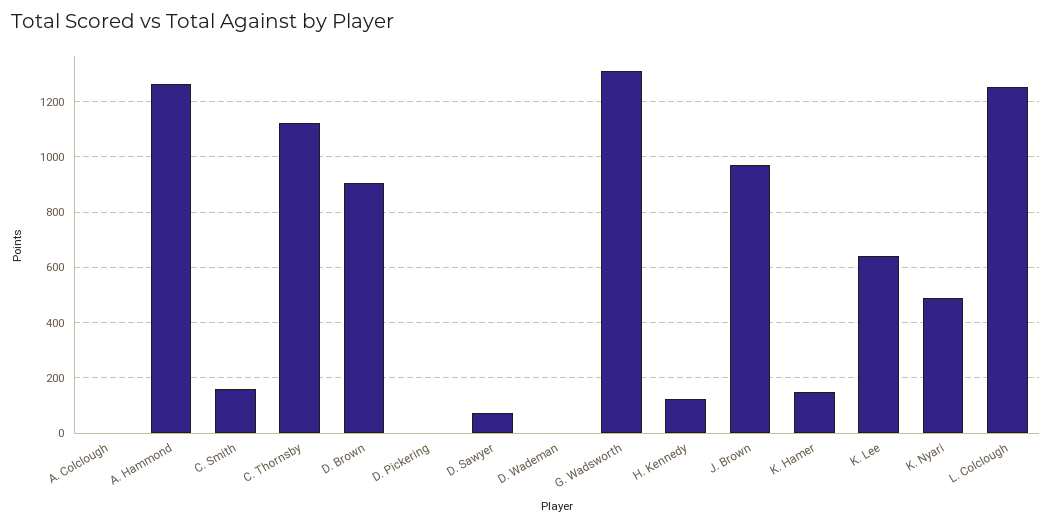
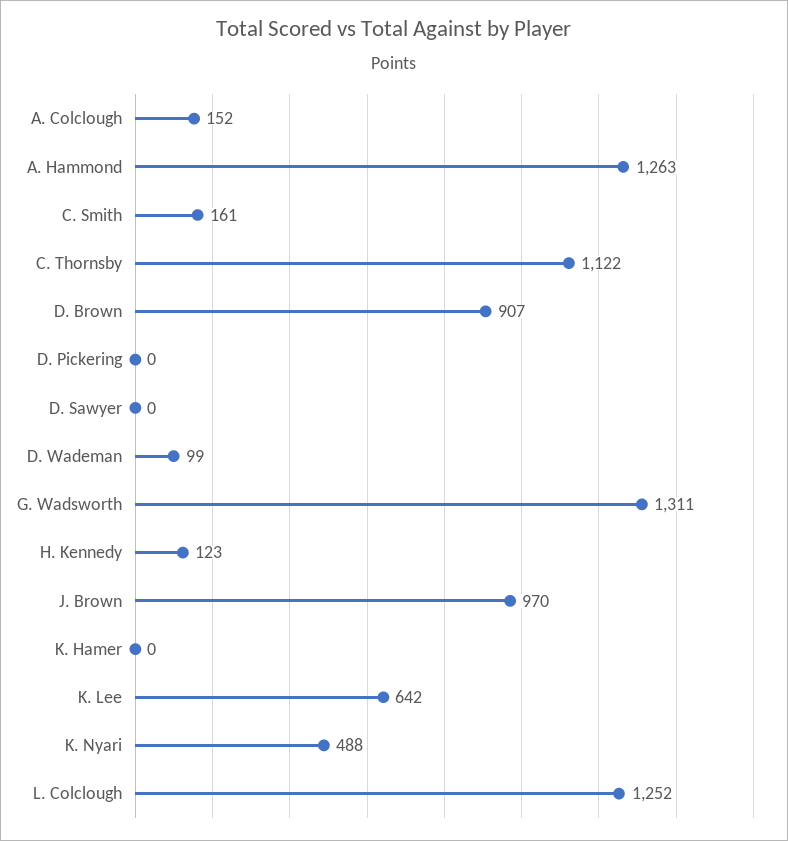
  {
-   "A. Colclough": 0,
+   "A. Colclough": 152,
    "A. Hammond": 1263,
    "C. Smith": 161,
    "C. Thornsby": 1122,
    "D. Brown": 907,
    "D. Pickering": 0,
-   "D. Sawyer": 75,
+   "D. Sawyer": 0,
-   "D. Wademan": 0,
+   "D. Wademan": 99,
    "G. Wadsworth": 1311,
    "H. Kennedy": 123,
    "J. Brown": 970,
-   "K. Hamer": 150,
+   "K. Hamer": 0,
    "K. Lee": 642,
    "K. Nyari": 488,
    "L. Colclough": 1252
  }

